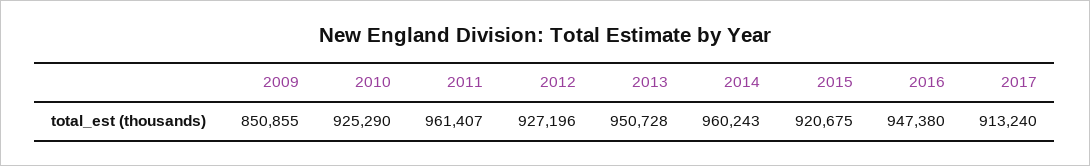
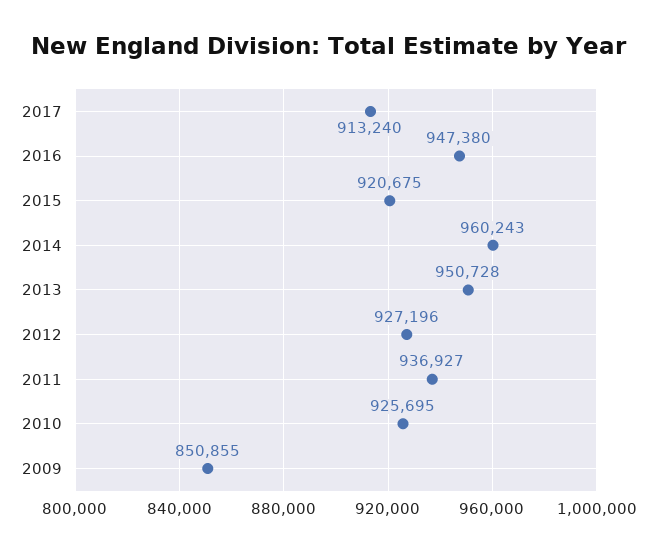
  {
    "2009": 850855,
-   "2010": 925290,
+   "2010": 925695,
-   "2011": 961407,
+   "2011": 936927,
    "2012": 927196,
    "2013": 950728,
    "2014": 960243,
    "2015": 920675,
    "2016": 947380,
    "2017": 913240
  }

